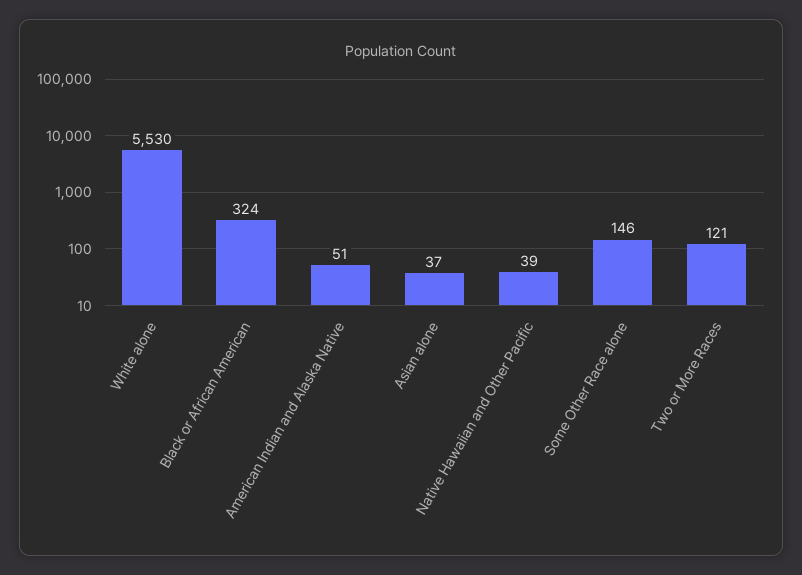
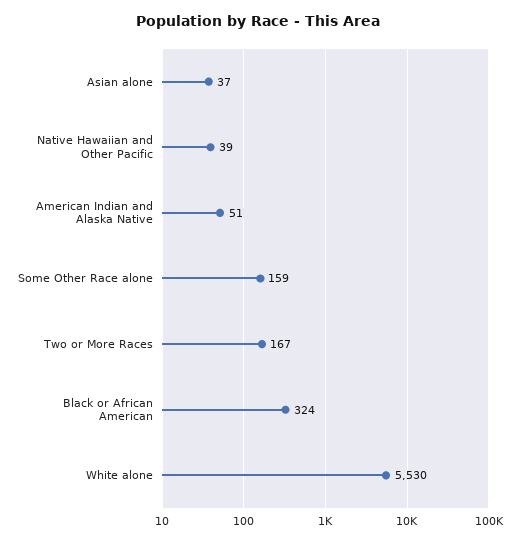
  {
    "White alone": 5530,
    "Black or African American": 324,
    "American Indian and Alaska Native": 51,
    "Asian alone": 37,
    "Native Hawaiian and Other Pacific": 39,
-   "Some Other Race alone": 146,
+   "Some Other Race alone": 159,
-   "Two or More Races": 121
+   "Two or More Races": 167
  }

